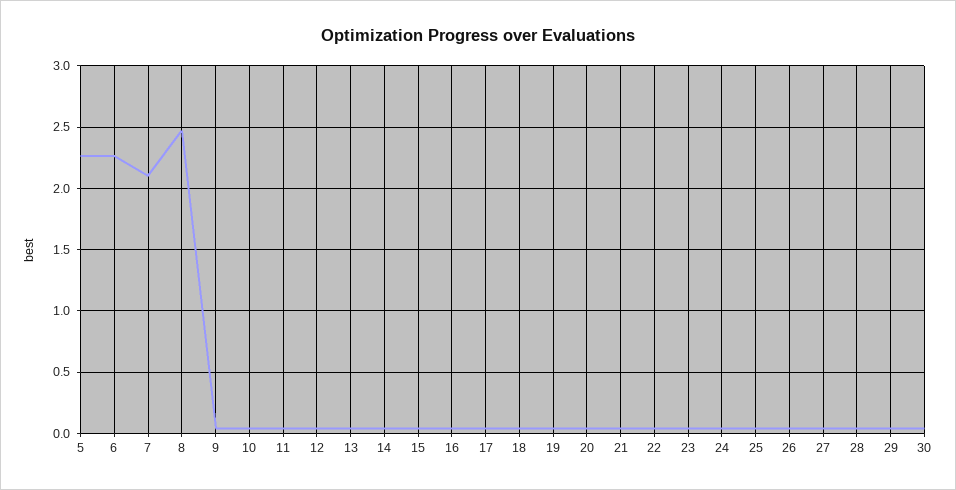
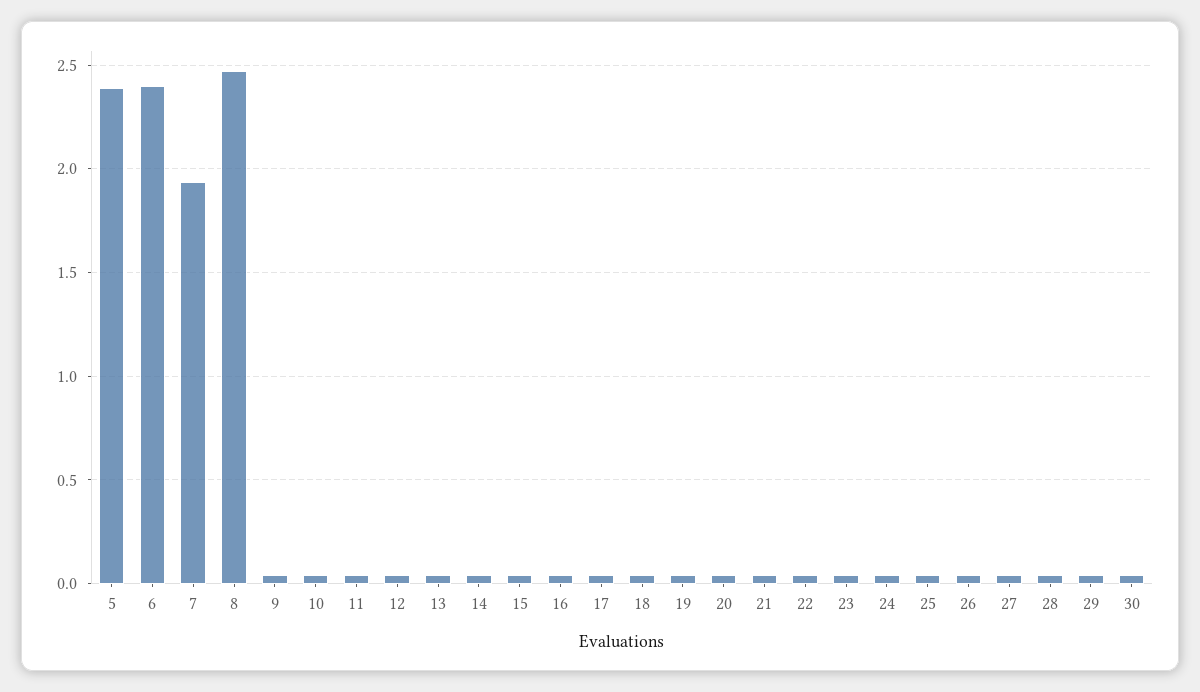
  {
-   "5": 2.25,
+   "5": 2.4,
-   "6": 2.25,
+   "6": 2.4,
-   "7": 2.1,
+   "7": 1.95,
    "8": 2.45,
    "9": 0.05,
    "10": 0.05,
    "11": 0.05,
    "12": 0.05,
    "13": 0.05,
    "14": 0.05,
    "15": 0.05,
    "16": 0.05,
    "17": 0.05,
    "18": 0.05,
    "19": 0.05,
    "20": 0.05,
    "21": 0.05,
    "22": 0.05,
    "23": 0.05,
    "24": 0.05,
    "25": 0.05,
    "26": 0.05,
    "27": 0.05,
    "28": 0.05,
    "29": 0.05,
    "30": 0.05
  }

